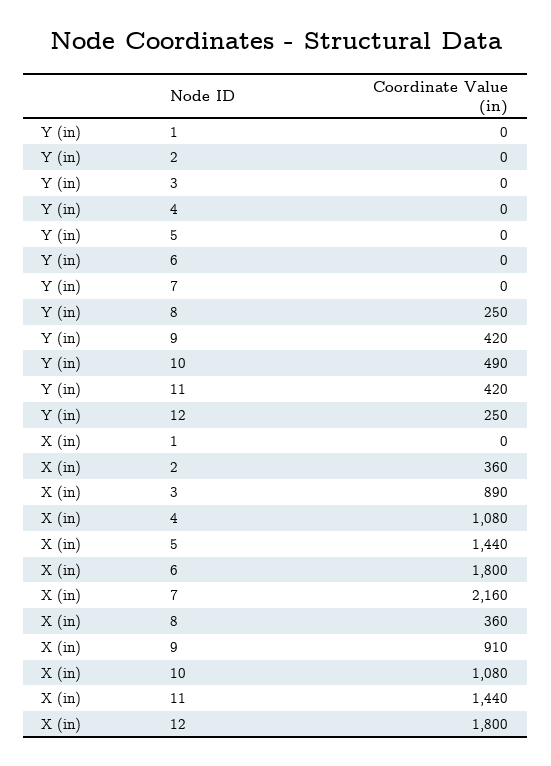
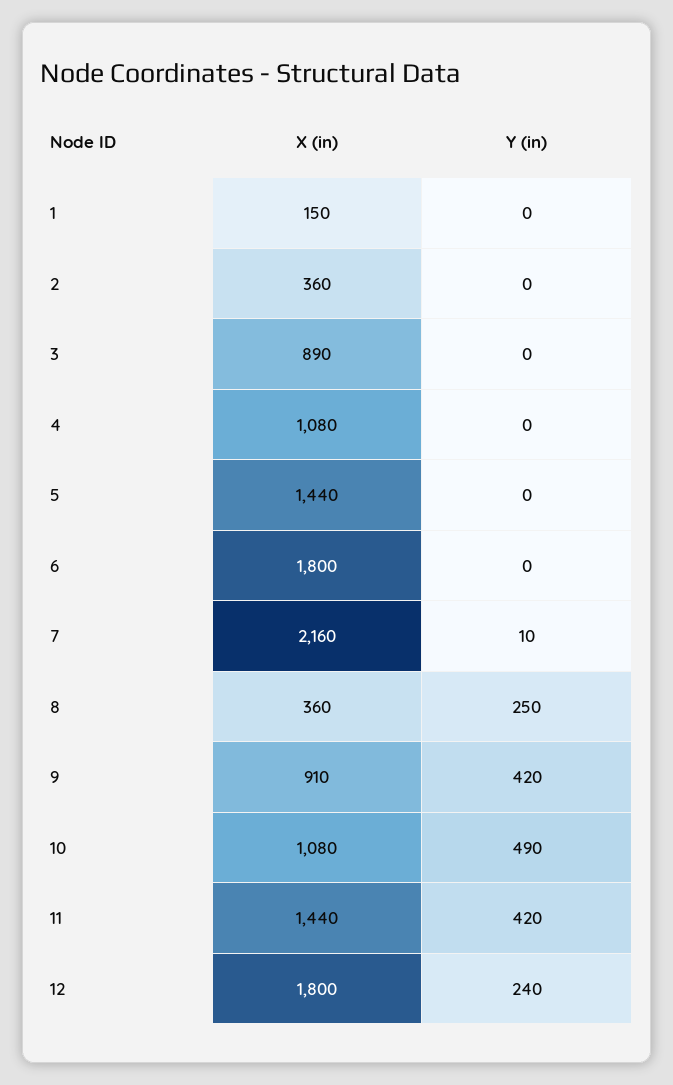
  {
    "Y (in)": {
      "1": 0,
      "2": 0,
      "3": 0,
      "4": 0,
      "5": 0,
      "6": 0,
-     "7": 0,
+     "7": 10,
      "8": 250,
      "9": 420,
      "10": 490,
      "11": 420,
-     "12": 250
+     "12": 240
    },
    "X (in)": {
-     "1": 0,
+     "1": 150,
      "2": 360,
      "3": 890,
      "4": 1080,
      "5": 1440,
      "6": 1800,
      "7": 2160,
      "8": 360,
      "9": 910,
      "10": 1080,
      "11": 1440,
      "12": 1800
    }
  }

